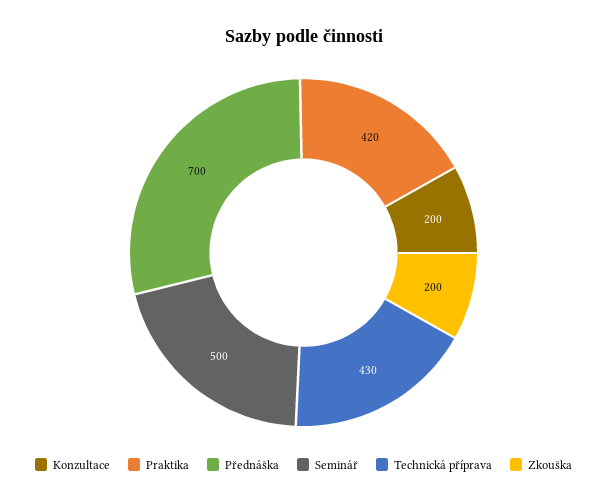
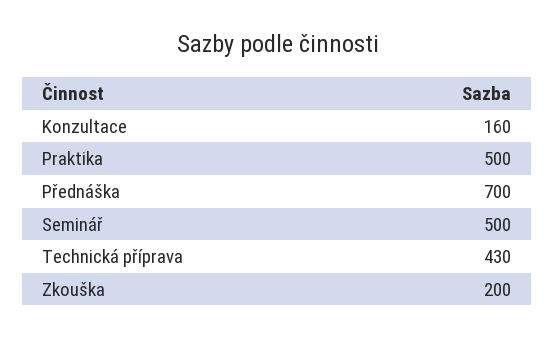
  {
-   "Konzultace": 200,
+   "Konzultace": 160,
-   "Praktika": 420,
+   "Praktika": 500,
    "Přednáška": 700,
    "Seminář": 500,
    "Technická příprava": 430,
    "Zkouška": 200
  }

